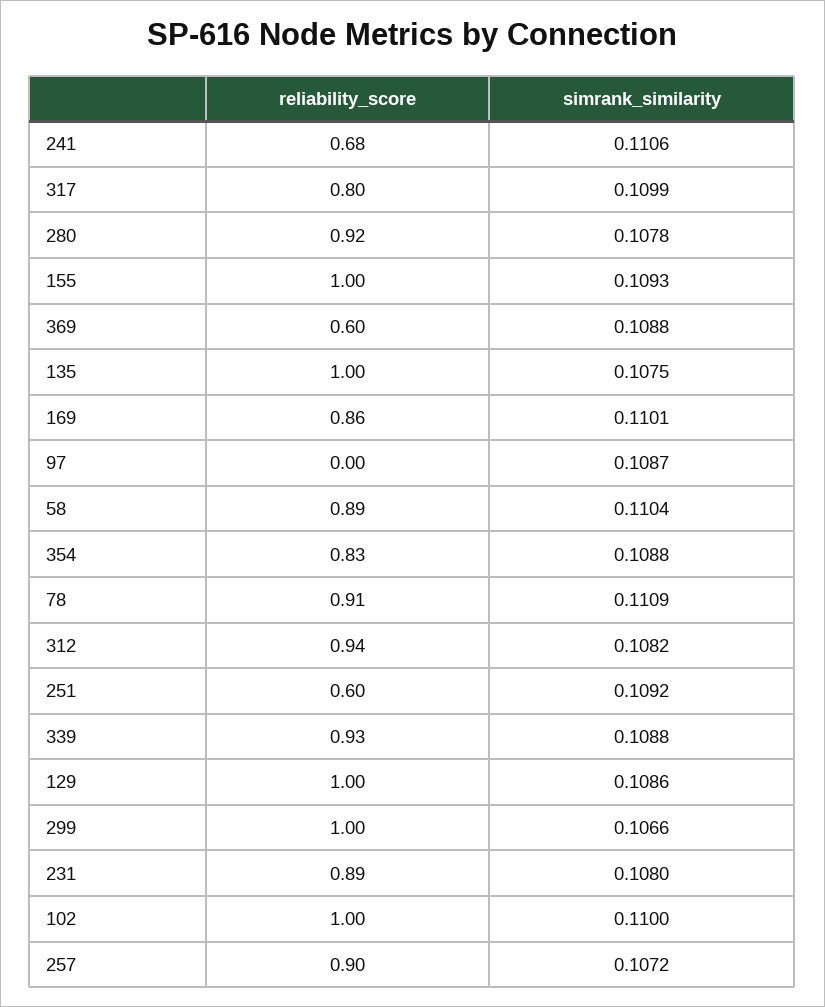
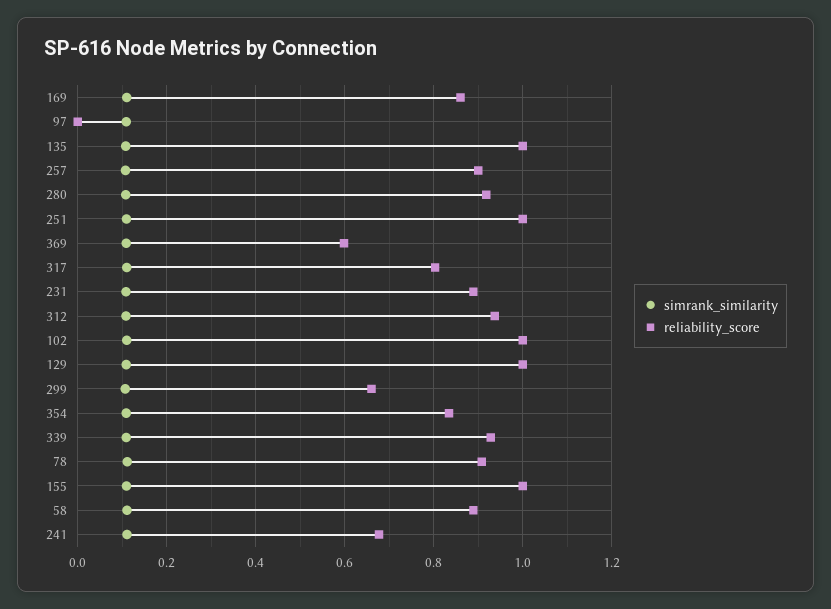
  {
    "reliability_score": {
      "241": 0.68,
      "317": 0.8,
      "280": 0.92,
      "155": 1,
      "369": 0.6,
      "135": 1,
      "169": 0.86,
      "97": 0,
      "58": 0.89,
      "354": 0.83,
      "78": 0.91,
      "312": 0.94,
-     "251": 0.6,
+     "251": 1,
      "339": 0.93,
      "129": 1,
-     "299": 1,
+     "299": 0.66,
      "231": 0.89,
      "102": 1,
      "257": 0.9
    },
    "simrank_similarity": {
      "241": 0.1106,
      "317": 0.1099,
      "280": 0.1078,
      "155": 0.1093,
      "369": 0.1088,
      "135": 0.1075,
      "169": 0.1101,
      "97": 0.1087,
      "58": 0.1104,
      "354": 0.1088,
      "78": 0.1109,
      "312": 0.1082,
      "251": 0.1092,
      "339": 0.1088,
      "129": 0.1086,
      "299": 0.1066,
      "231": 0.108,
      "102": 0.11,
      "257": 0.1072
    }
  }

